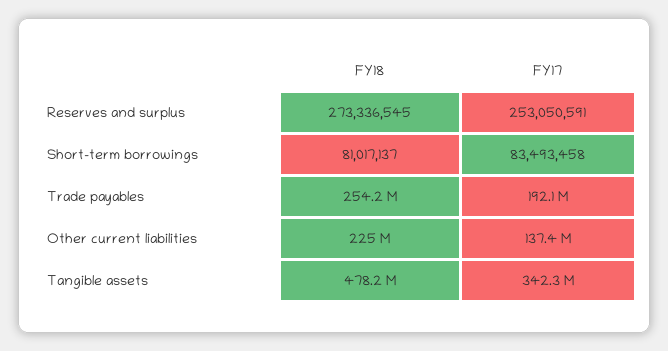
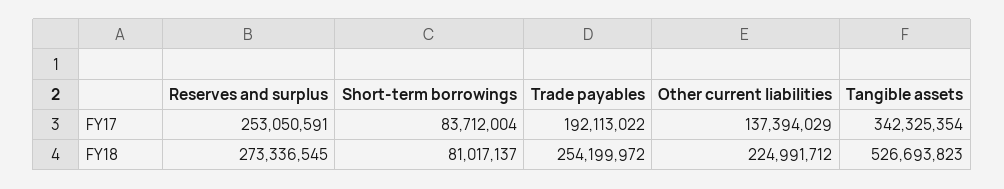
  {
    "FY18": {
      "Reserves and surplus": 273336545,
      "Short-term borrowings": 81017137,
      "Trade payables": 254199972,
      "Other current liabilities": 224991712,
-     "Tangible assets": 478200000
+     "Tangible assets": 526693823
    },
    "FY17": {
      "Reserves and surplus": 253050591,
-     "Short-term borrowings": 83493458,
+     "Short-term borrowings": 83712004,
      "Trade payables": 192113022,
      "Other current liabilities": 137394029,
      "Tangible assets": 342325354
    }
  }

